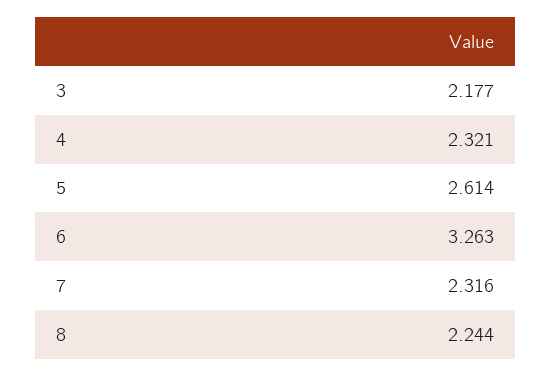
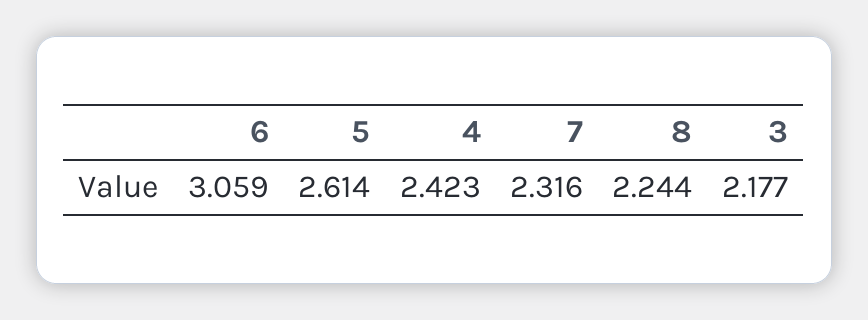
  {
    "3": 2.177,
-   "4": 2.321,
+   "4": 2.423,
    "5": 2.614,
-   "6": 3.263,
+   "6": 3.059,
    "7": 2.316,
    "8": 2.244
  }

